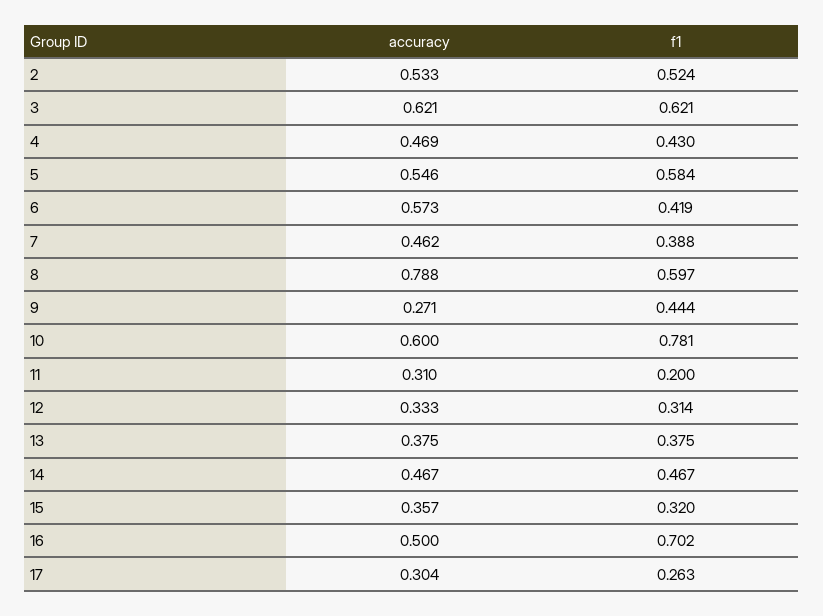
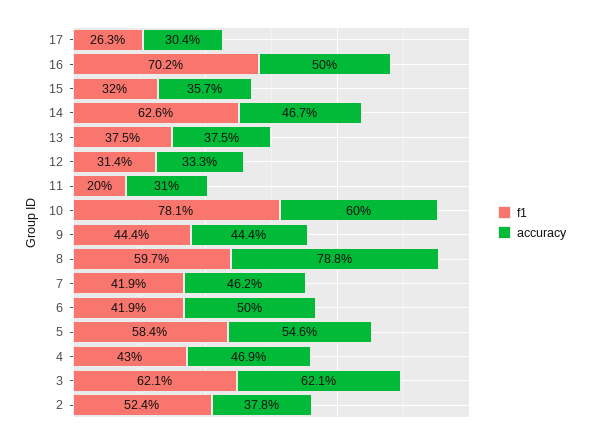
  {
    "accuracy": {
-     "2": 0.533,
+     "2": 0.378,
      "3": 0.621,
      "4": 0.469,
      "5": 0.546,
-     "6": 0.573,
+     "6": 0.5,
      "7": 0.462,
      "8": 0.788,
-     "9": 0.271,
+     "9": 0.444,
      "10": 0.6,
      "11": 0.31,
      "12": 0.333,
      "13": 0.375,
      "14": 0.467,
      "15": 0.357,
      "16": 0.5,
      "17": 0.304
    },
    "f1": {
      "2": 0.524,
      "3": 0.621,
      "4": 0.43,
      "5": 0.584,
      "6": 0.419,
-     "7": 0.388,
+     "7": 0.419,
      "8": 0.597,
      "9": 0.444,
      "10": 0.781,
      "11": 0.2,
      "12": 0.314,
      "13": 0.375,
-     "14": 0.467,
+     "14": 0.626,
      "15": 0.32,
      "16": 0.702,
      "17": 0.263
    }
  }

